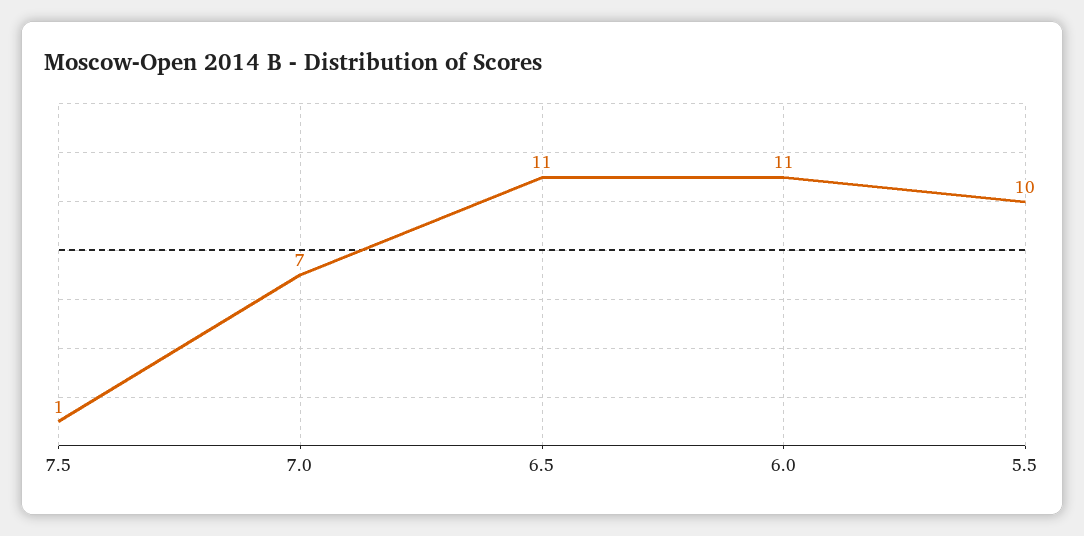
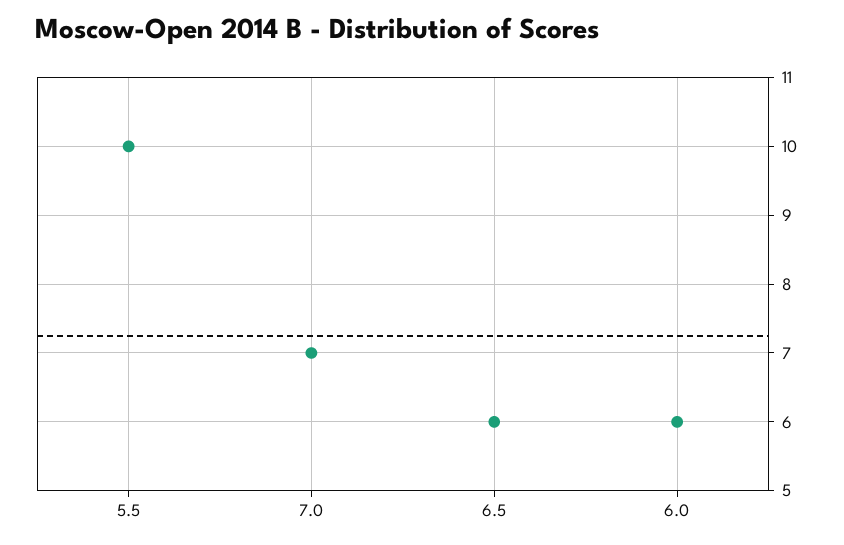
  {
-   "7.5": 1,
    "7.0": 7,
-   "6.5": 11,
+   "6.5": 6,
-   "6.0": 11,
+   "6.0": 6,
    "5.5": 10
  }

